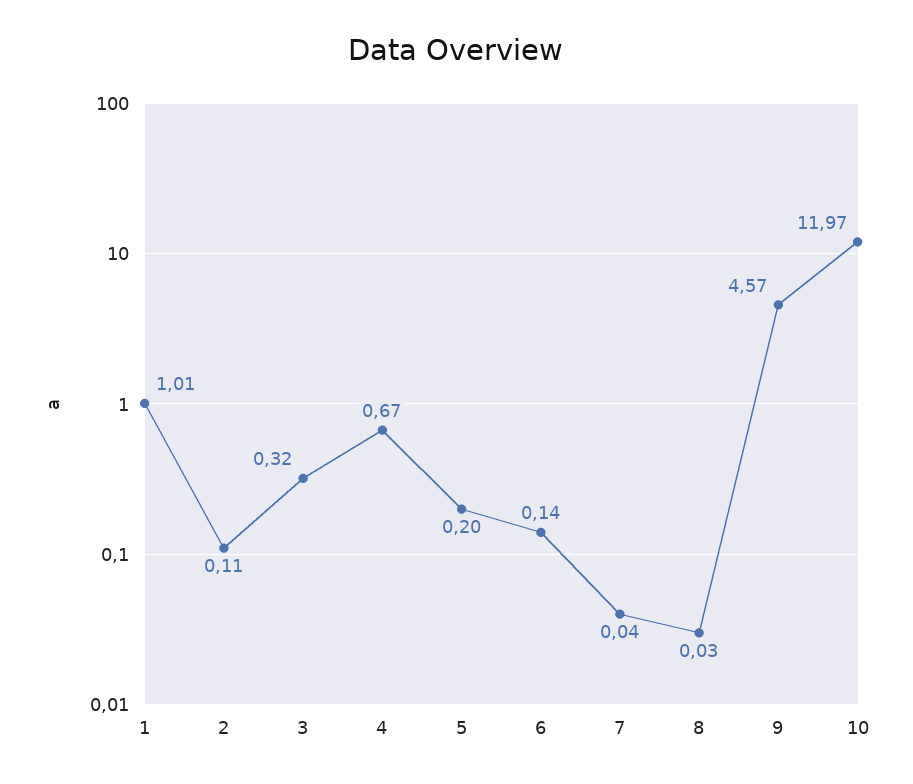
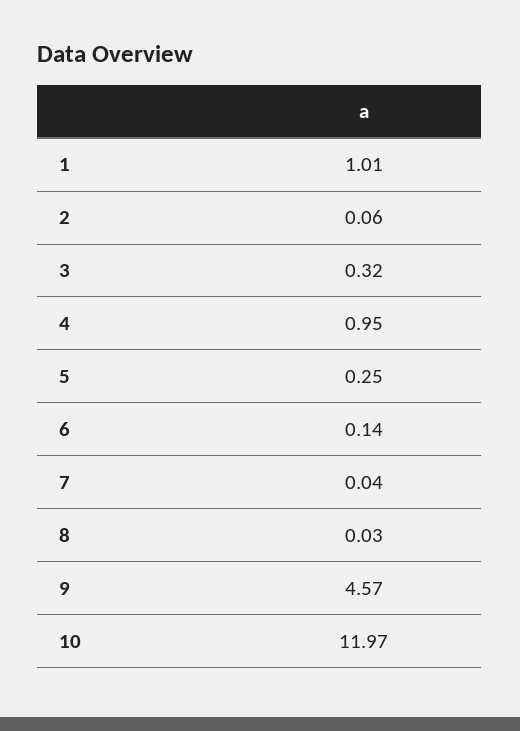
  {
    "1": 1.01,
-   "2": 0.11,
+   "2": 0.06,
    "3": 0.32,
-   "4": 0.67,
+   "4": 0.95,
-   "5": 0.2,
+   "5": 0.25,
    "6": 0.14,
    "7": 0.04,
    "8": 0.03,
    "9": 4.57,
    "10": 11.97
  }

